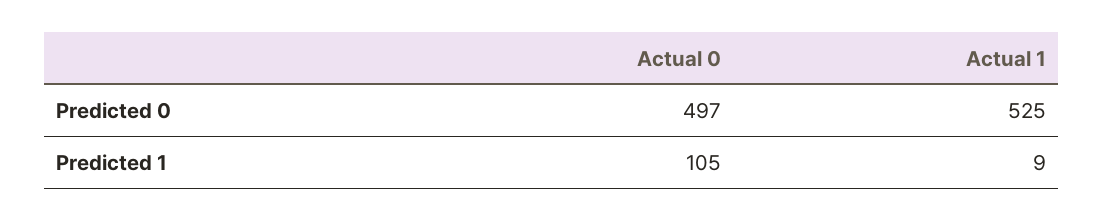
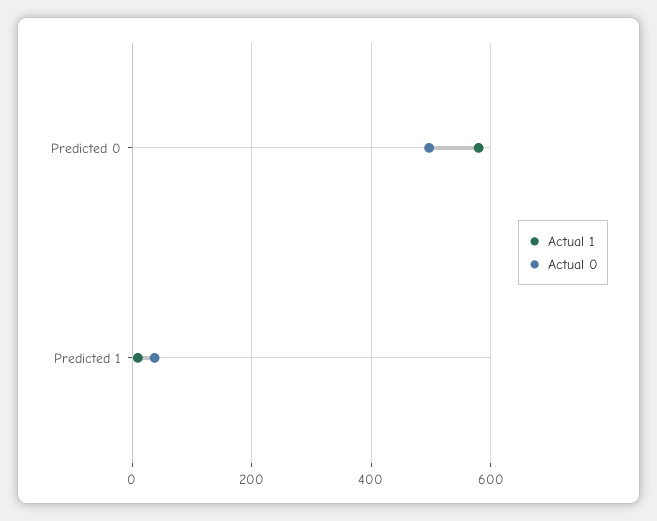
  {
    "Actual 0": {
      "Predicted 0": 497,
-     "Predicted 1": 105
+     "Predicted 1": 40
    },
    "Actual 1": {
-     "Predicted 0": 525,
+     "Predicted 0": 580,
      "Predicted 1": 9
    }
  }

